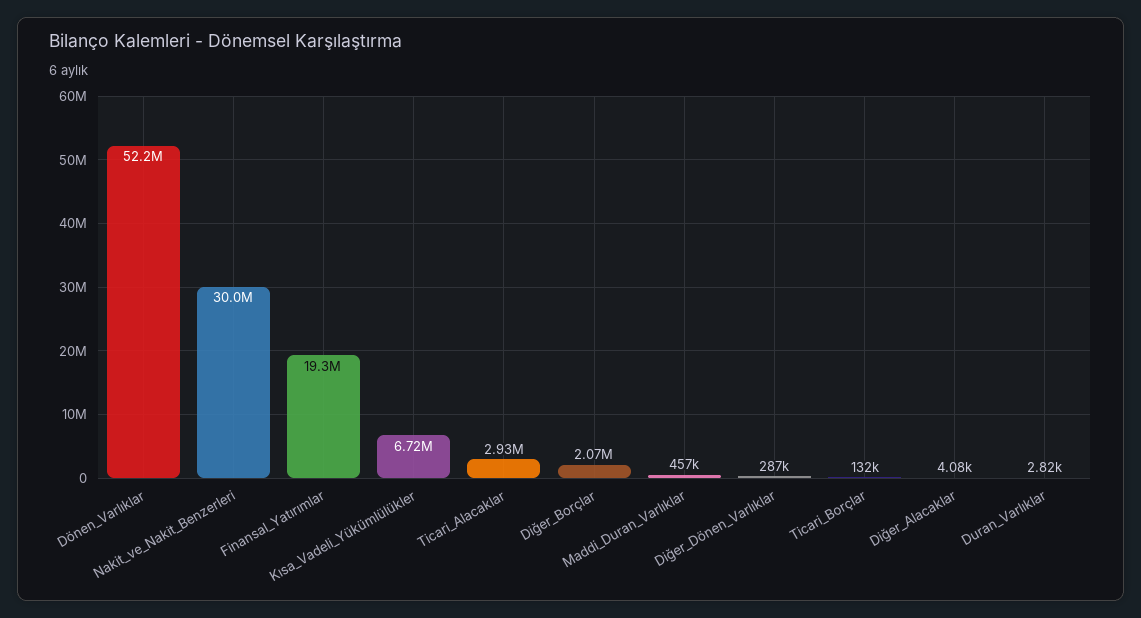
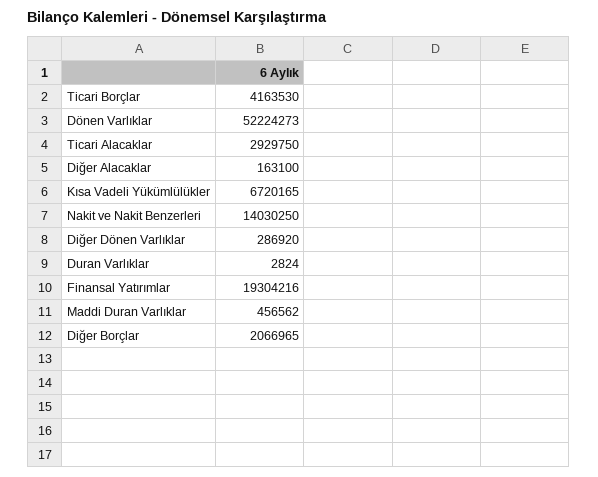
  {
    "Dönen_Varlıklar": 52224273,
-   "Nakit_ve_Nakit_Benzerleri": 30000000,
+   "Nakit_ve_Nakit_Benzerleri": 14030250,
    "Finansal_Yatırımlar": 19304216,
    "Kısa_Vadeli_Yükümlülükler": 6720165,
    "Ticari_Alacaklar": 2929750,
    "Diğer_Borçlar": 2066965,
    "Maddi_Duran_Varlıklar": 456562,
    "Diğer_Dönen_Varlıklar": 286920,
-   "Ticari_Borçlar": 132000,
+   "Ticari_Borçlar": 4163530,
-   "Diğer_Alacaklar": 4080,
+   "Diğer_Alacaklar": 163100,
    "Duran_Varlıklar": 2824
  }

